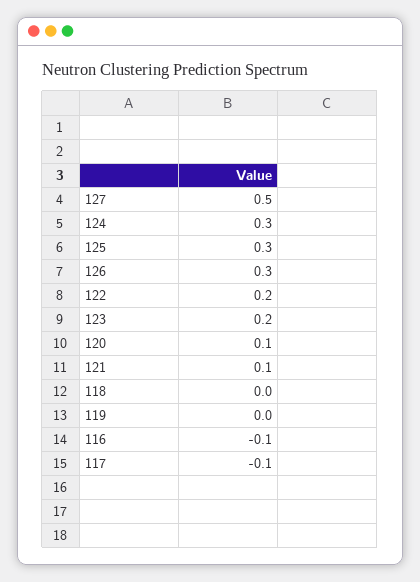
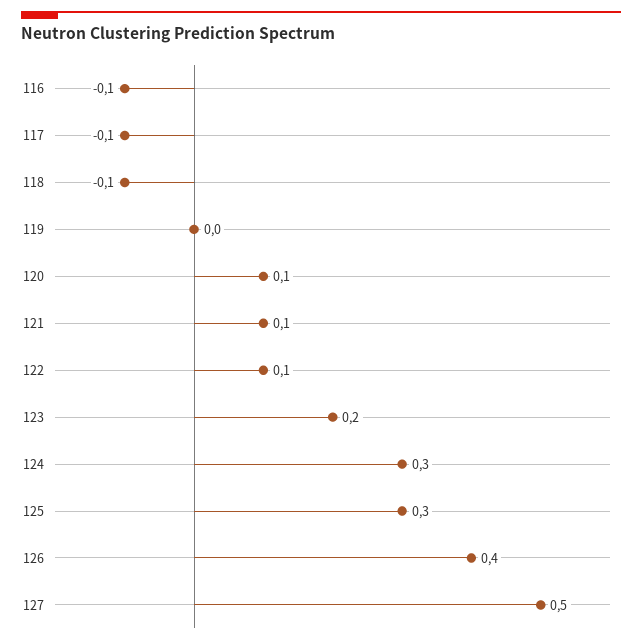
  {
    "127": 0.5,
    "124": 0.3,
    "125": 0.3,
-   "126": 0.3,
+   "126": 0.4,
-   "122": 0.2,
+   "122": 0.1,
    "123": 0.2,
    "120": 0.1,
    "121": 0.1,
-   "118": 0,
+   "118": -0.1,
    "119": 0,
    "116": -0.1,
    "117": -0.1
  }

